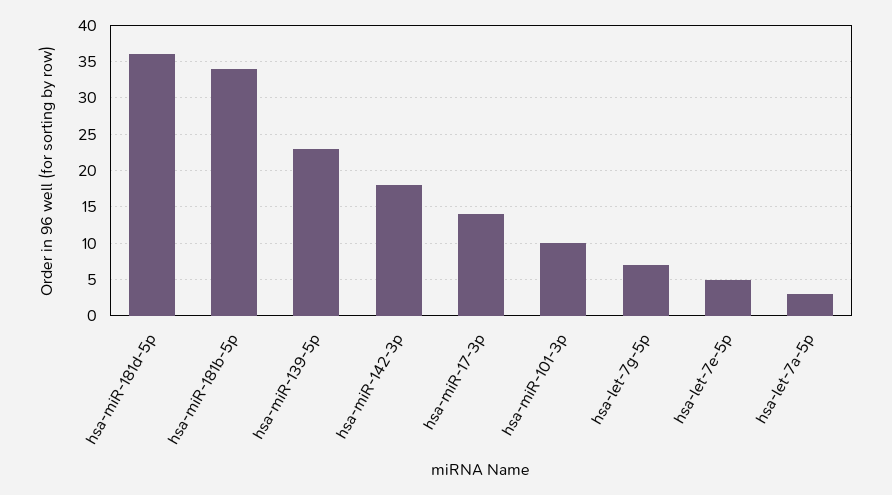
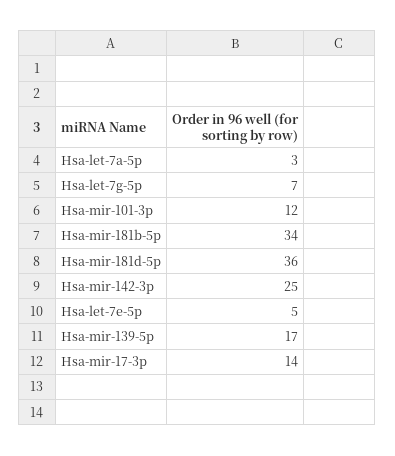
  {
    "hsa-miR-181d-5p": 36,
    "hsa-miR-181b-5p": 34,
-   "hsa-miR-139-5p": 23,
+   "hsa-miR-139-5p": 17,
-   "hsa-miR-142-3p": 18,
+   "hsa-miR-142-3p": 25,
    "hsa-miR-17-3p": 14,
-   "hsa-miR-101-3p": 10,
+   "hsa-miR-101-3p": 12,
    "hsa-let-7g-5p": 7,
    "hsa-let-7e-5p": 5,
    "hsa-let-7a-5p": 3
  }

